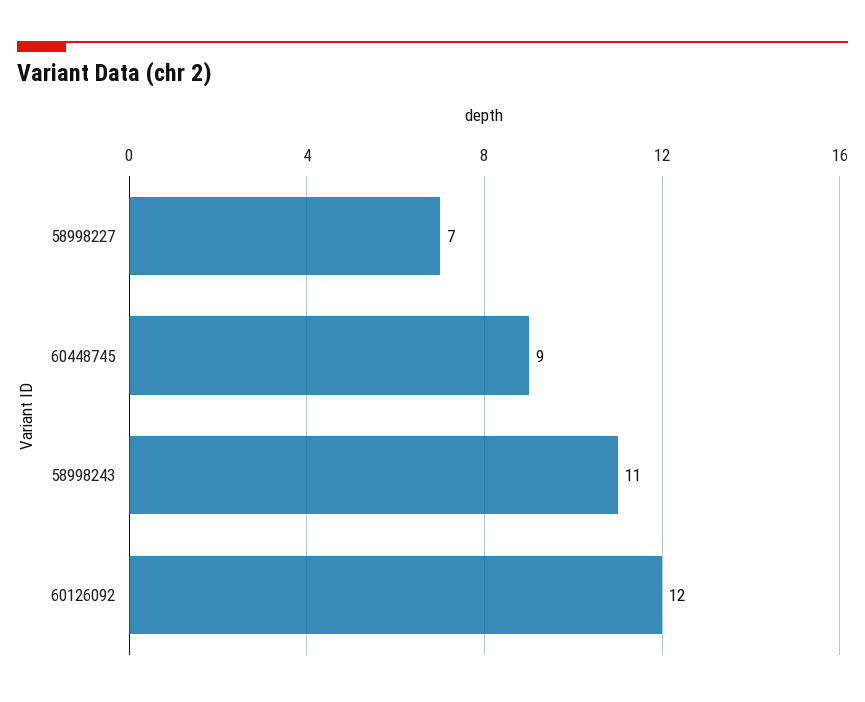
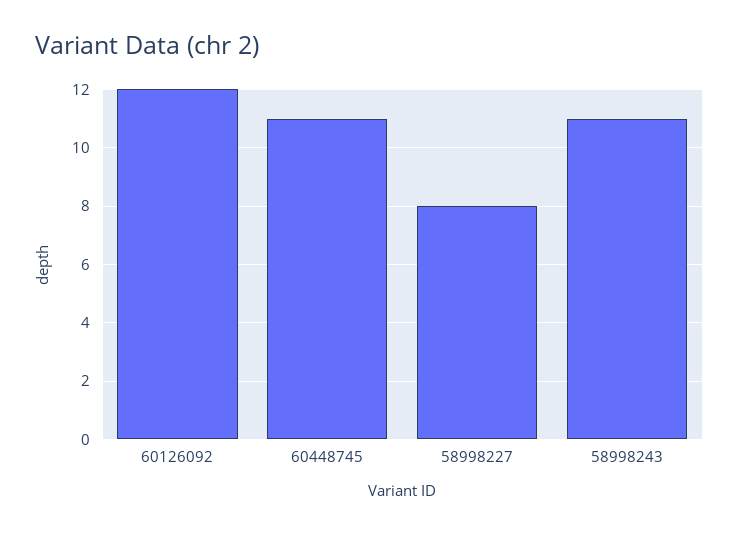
  {
-   "58998227": 7,
+   "58998227": 8,
-   "60448745": 9,
+   "60448745": 11,
    "58998243": 11,
    "60126092": 12
  }

